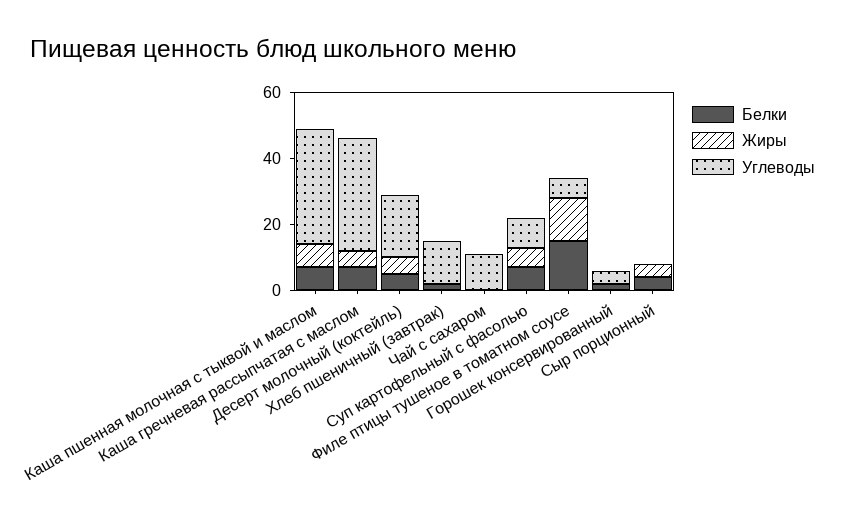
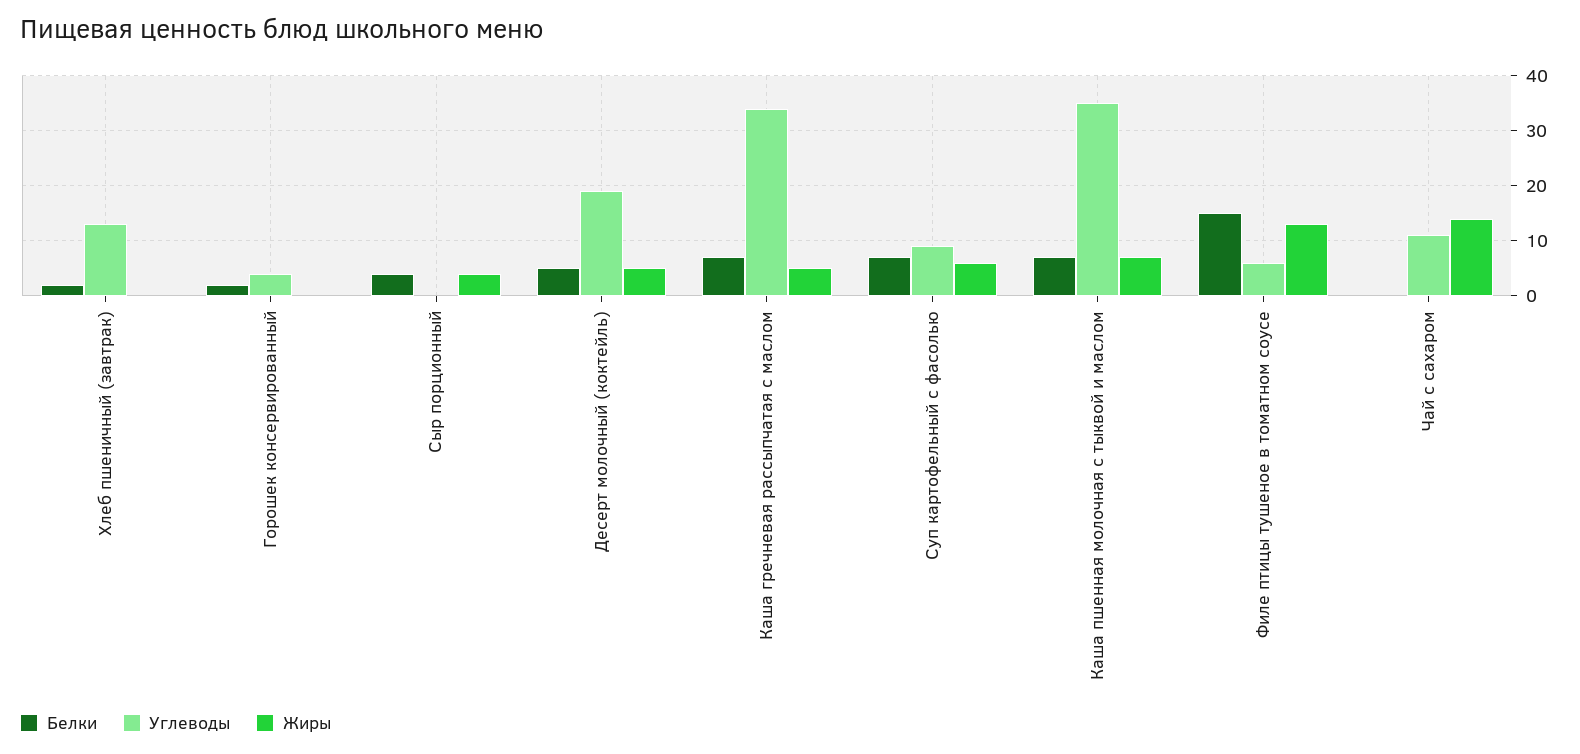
  {
    "Белки": {
      "Каша пшенная молочная с тыквой и маслом": 5,
      "Каша гречневая рассыпчатая с маслом": 5,
      "Десерт молочный (коктейль)": 5,
      "Хлеб пшеничный (завтрак)": 0,
      "Чай с сахаром": 0,
      "Суп картофельный с фасолью": 5,
      "Филе птицы тушеное в томатном соусе": 15,
      "Горошек консервированный": 0,
      "Сыр порционный": 5
    },
    "Жиры": {
      "Каша пшенная молочная с тыквой и маслом": 5,
      "Каша гречневая рассыпчатая с маслом": 5,
      "Десерт молочный (коктейль)": 5,
      "Хлеб пшеничный (завтрак)": 0,
-     "Чай с сахаром": 0,
+     "Чай с сахаром": 15,
      "Суп картофельный с фасолью": 5,
      "Филе птицы тушеное в томатном соусе": 15,
      "Горошек консервированный": 0,
      "Сыр порционный": 5
    },
    "Углеводы": {
      "Каша пшенная молочная с тыквой и маслом": 35,
      "Каша гречневая рассыпчатая с маслом": 35,
      "Десерт молочный (коктейль)": 20,
      "Хлеб пшеничный (завтрак)": 15,
      "Чай с сахаром": 10,
      "Суп картофельный с фасолью": 10,
      "Филе птицы тушеное в томатном соусе": 5,
      "Горошек консервированный": 5,
      "Сыр порционный": 0
    }
  }

